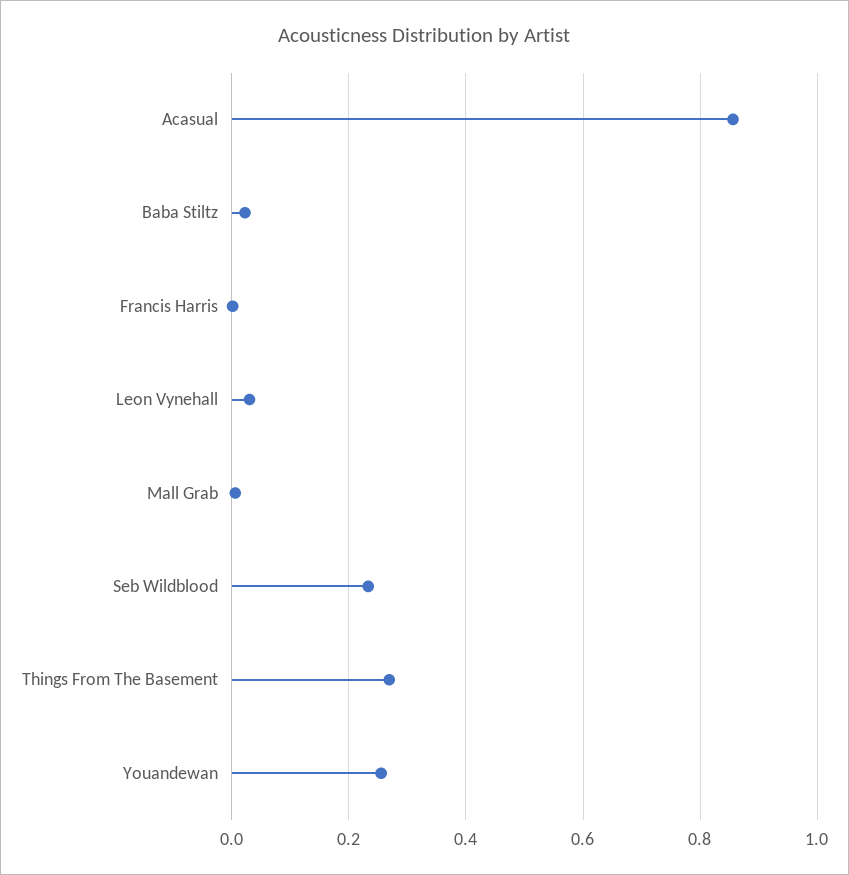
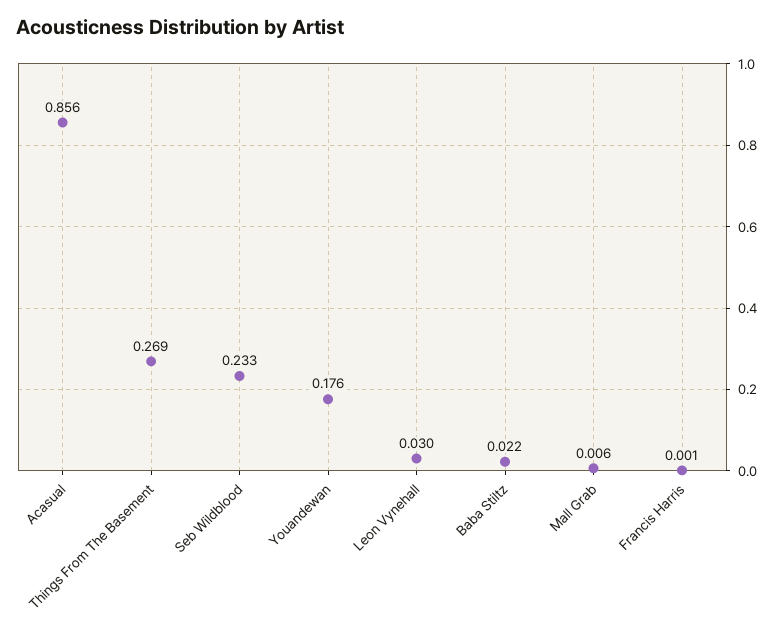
  {
    "Acasual": 0.856,
    "Baba Stiltz": 0.022,
    "Francis Harris": 0.001,
    "Leon Vynehall": 0.03,
    "Mall Grab": 0.006,
    "Seb Wildblood": 0.233,
    "Things From The Basement": 0.269,
-   "Youandewan": 0.26
+   "Youandewan": 0.176
  }

